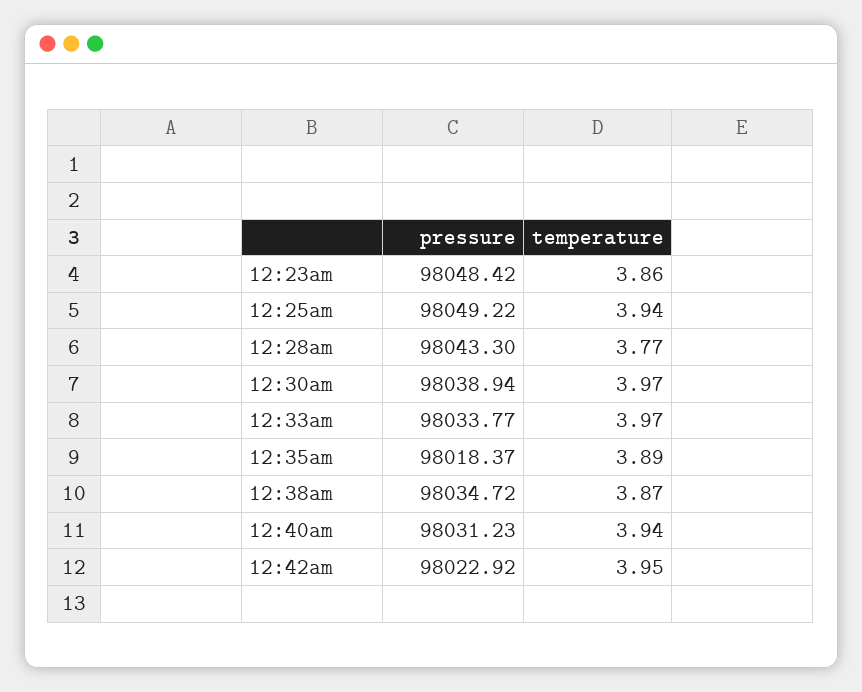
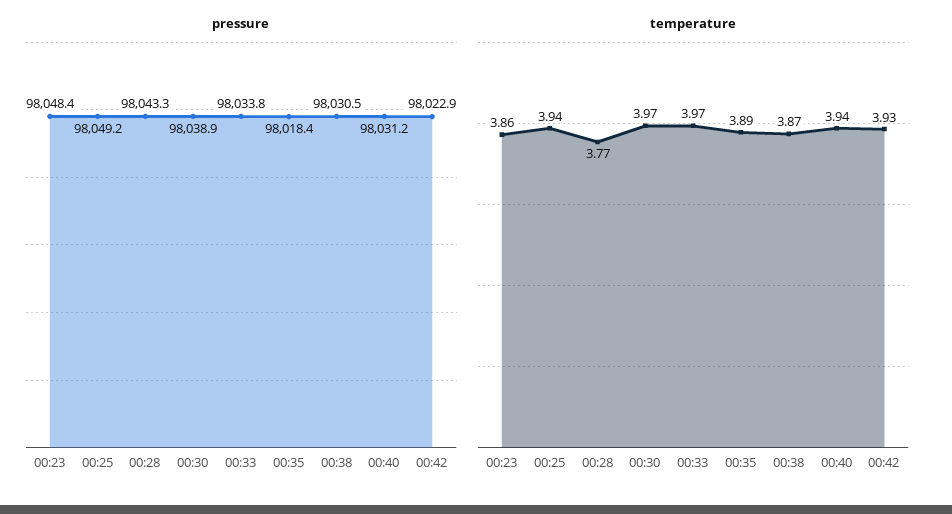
  {
    "pressure": {
      "12:23am": 98048.42,
      "12:25am": 98049.22,
      "12:28am": 98043.3,
      "12:30am": 98038.94,
      "12:33am": 98033.77,
      "12:35am": 98018.37,
-     "12:38am": 98034.72,
+     "12:38am": 98030.5,
      "12:40am": 98031.23,
      "12:42am": 98022.92
    },
    "temperature": {
      "12:23am": 3.86,
      "12:25am": 3.94,
      "12:28am": 3.77,
      "12:30am": 3.97,
      "12:33am": 3.97,
      "12:35am": 3.89,
      "12:38am": 3.87,
      "12:40am": 3.94,
-     "12:42am": 3.95
+     "12:42am": 3.93
    }
  }

